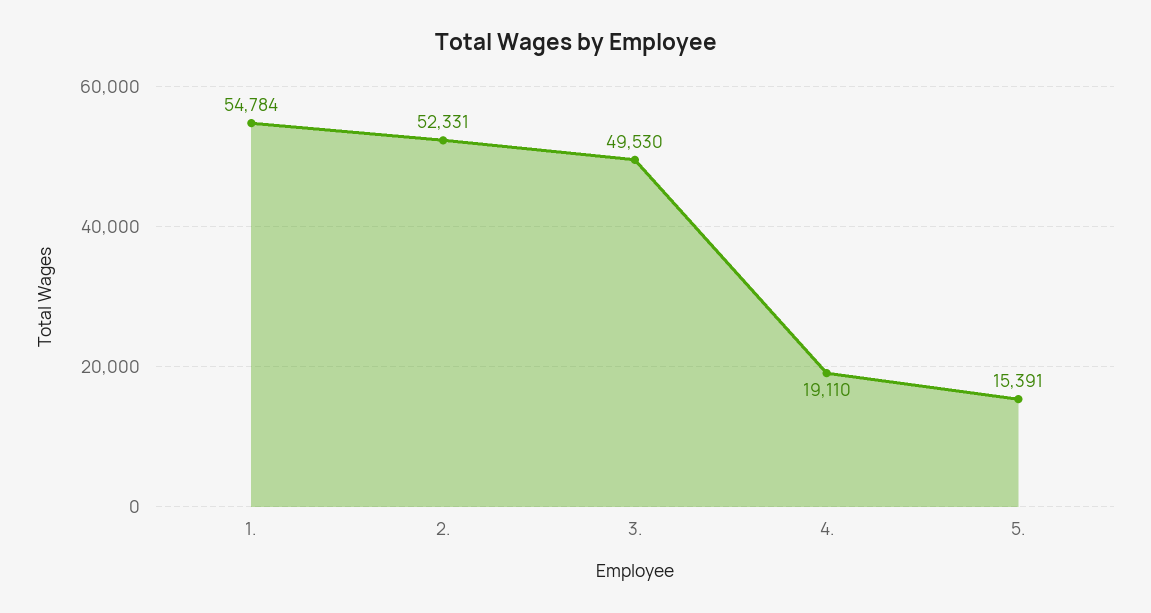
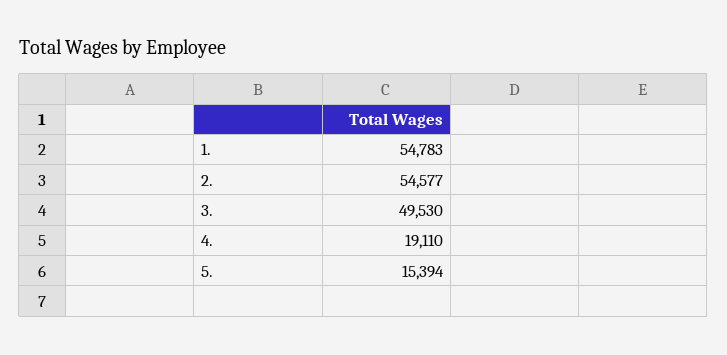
  {
-   "1.": 54784,
+   "1.": 54783,
-   "2.": 52331,
+   "2.": 54577,
    "3.": 49530,
    "4.": 19110,
-   "5.": 15391
+   "5.": 15394
  }

